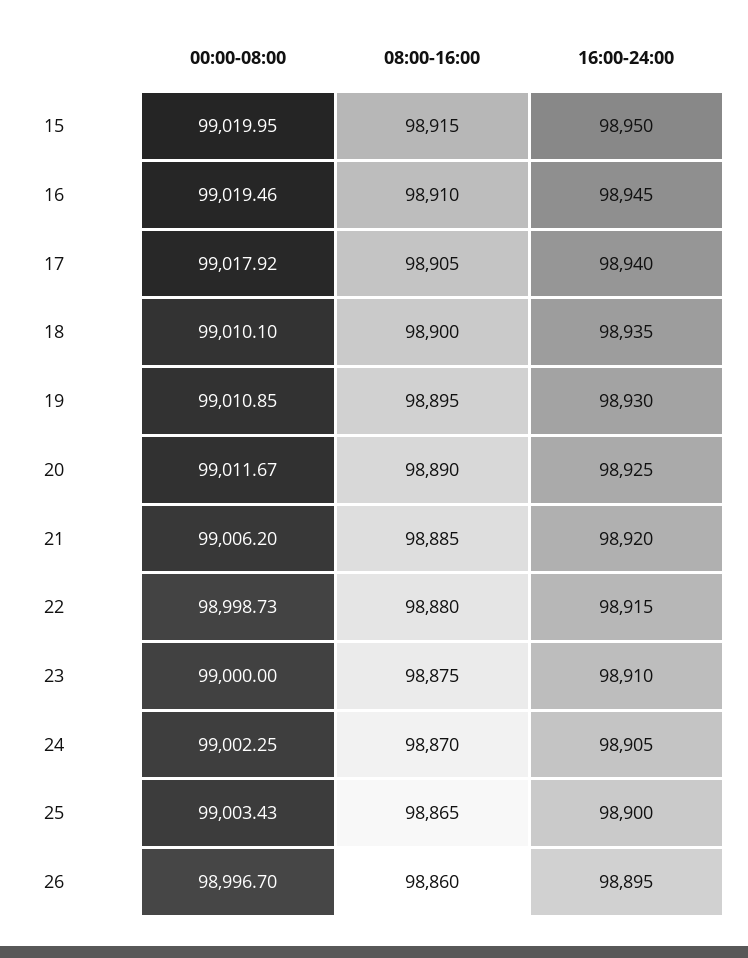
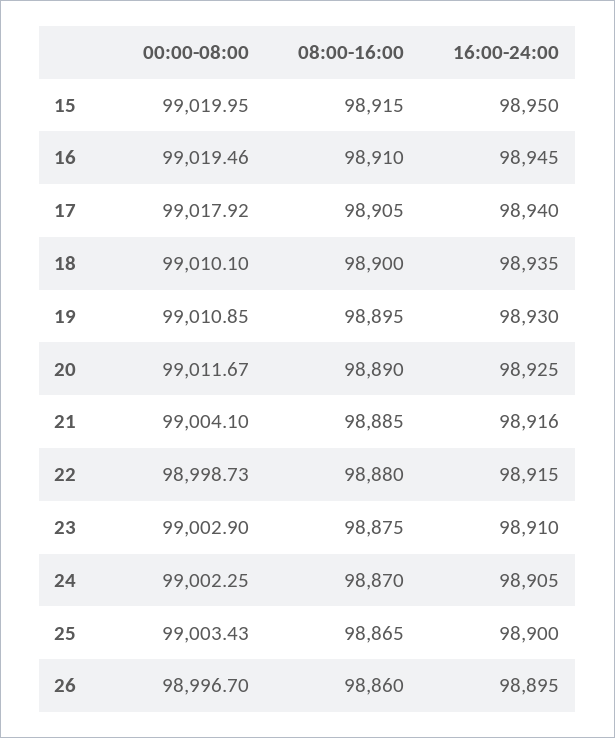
  {
    "00:00-08:00": {
      "15": 99019.95,
      "16": 99019.46,
      "17": 99017.92,
      "18": 99010.1,
      "19": 99010.85,
      "20": 99011.67,
-     "21": 99006.2,
+     "21": 99004.1,
      "22": 98998.73,
-     "23": 99000,
+     "23": 99002.9,
      "24": 99002.25,
      "25": 99003.43,
      "26": 98996.7
    },
    "08:00-16:00": {
      "15": 98915,
      "16": 98910,
      "17": 98905,
      "18": 98900,
      "19": 98895,
      "20": 98890,
      "21": 98885,
      "22": 98880,
      "23": 98875,
      "24": 98870,
      "25": 98865,
      "26": 98860
    },
    "16:00-24:00": {
      "15": 98950,
      "16": 98945,
      "17": 98940,
      "18": 98935,
      "19": 98930,
      "20": 98925,
-     "21": 98920,
+     "21": 98916,
      "22": 98915,
      "23": 98910,
      "24": 98905,
      "25": 98900,
      "26": 98895
    }
  }

